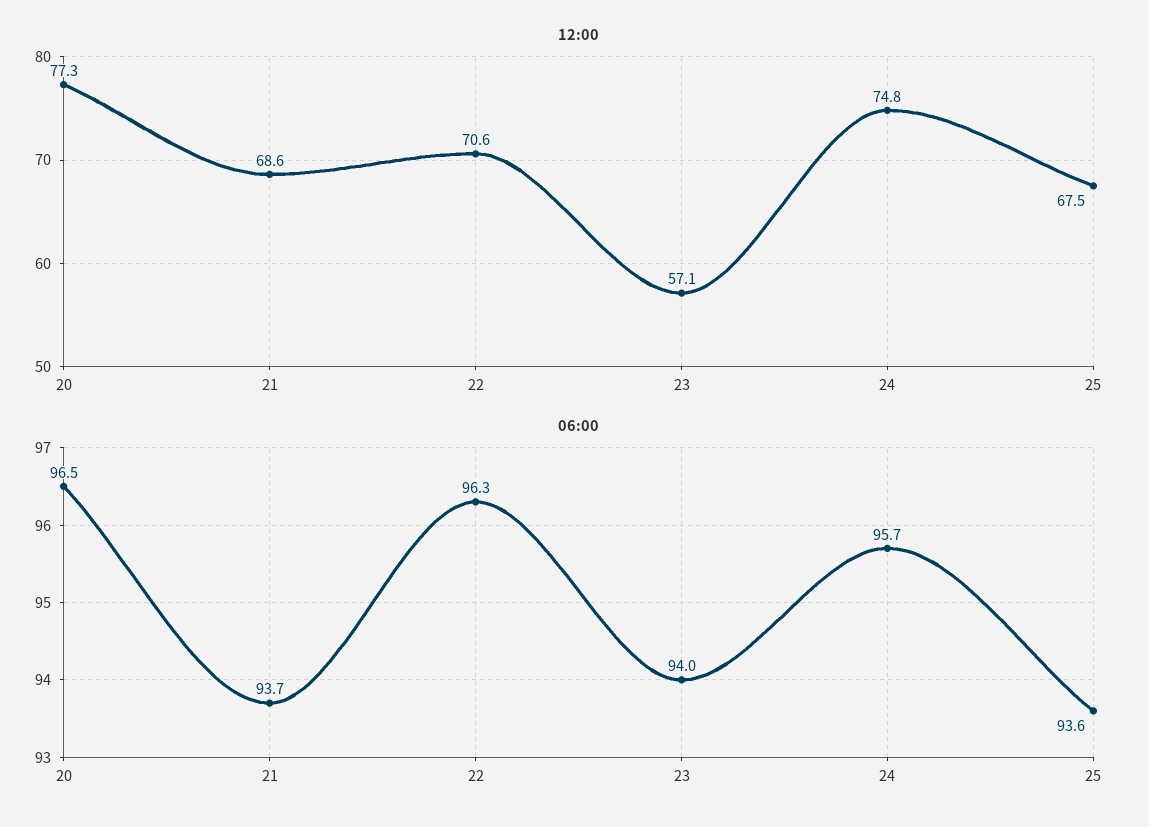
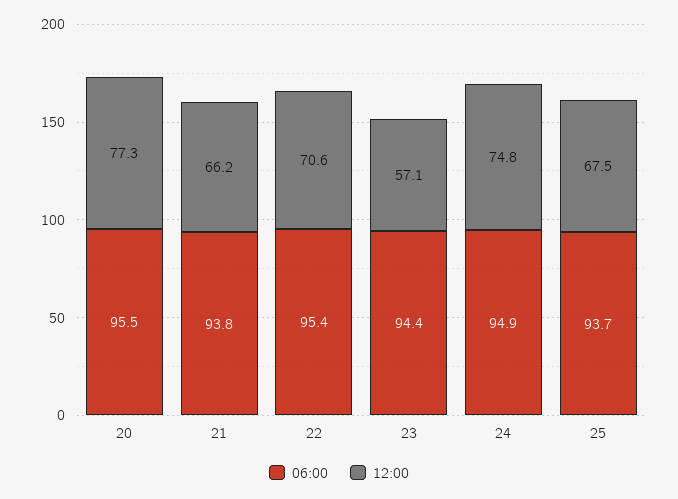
  {
    "12:00": {
      "20": 77.3,
-     "21": 68.6,
+     "21": 66.2,
      "22": 70.6,
      "23": 57.1,
      "24": 74.8,
      "25": 67.5
    },
    "06:00": {
-     "20": 96.5,
+     "20": 95.5,
-     "21": 93.7,
+     "21": 93.8,
-     "22": 96.3,
+     "22": 95.4,
-     "23": 94,
+     "23": 94.4,
-     "24": 95.7,
+     "24": 94.9,
-     "25": 93.6
+     "25": 93.7
    }
  }

